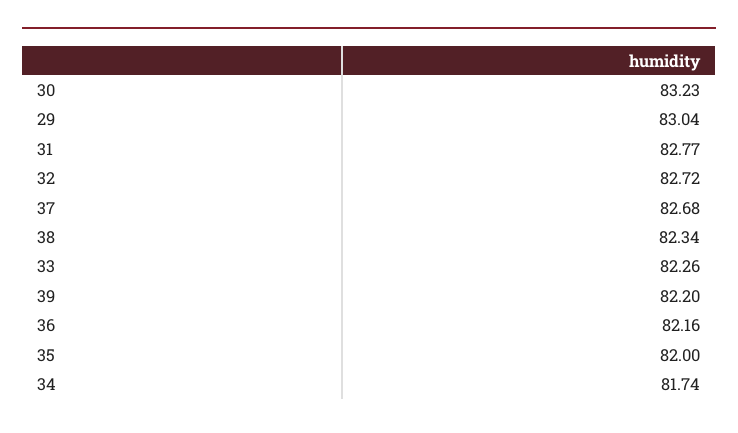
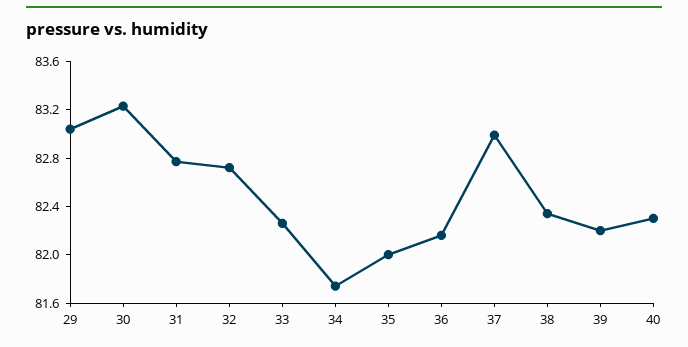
  {
    "30": 83.23,
    "29": 83.04,
    "31": 82.77,
    "32": 82.72,
-   "37": 82.68,
+   "37": 83,
    "38": 82.34,
    "33": 82.26,
    "39": 82.2,
    "36": 82.16,
    "35": 82,
-   "34": 81.74
+   "34": 81.74,
+   "40": 82.3
  }

